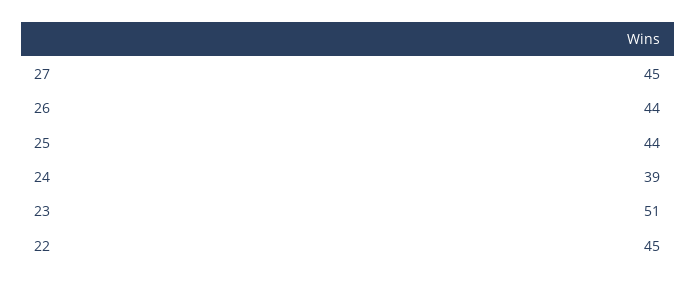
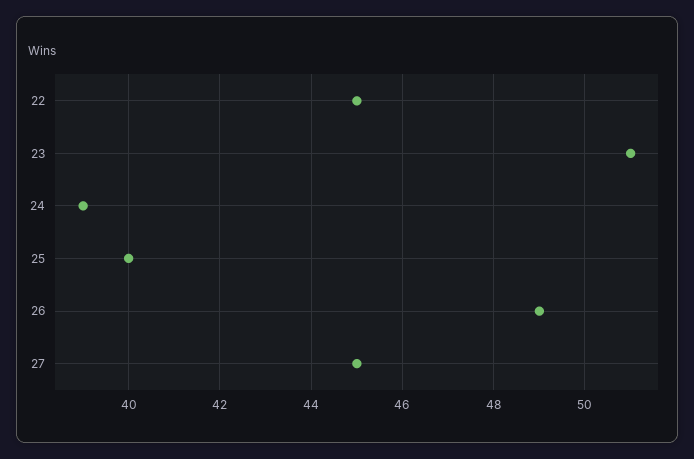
  {
    "27": 45,
-   "26": 44,
+   "26": 49,
-   "25": 44,
+   "25": 40,
    "24": 39,
    "23": 51,
    "22": 45
  }

